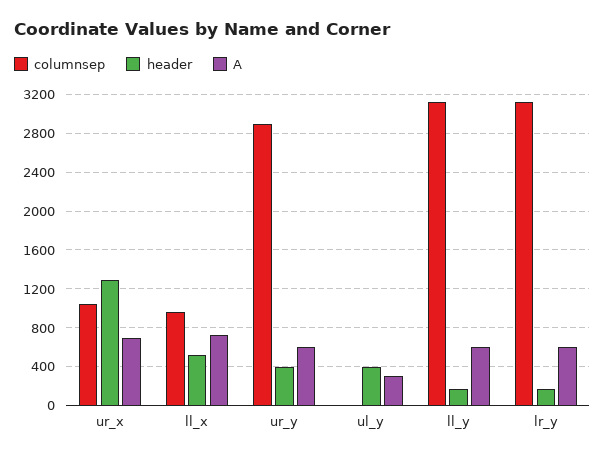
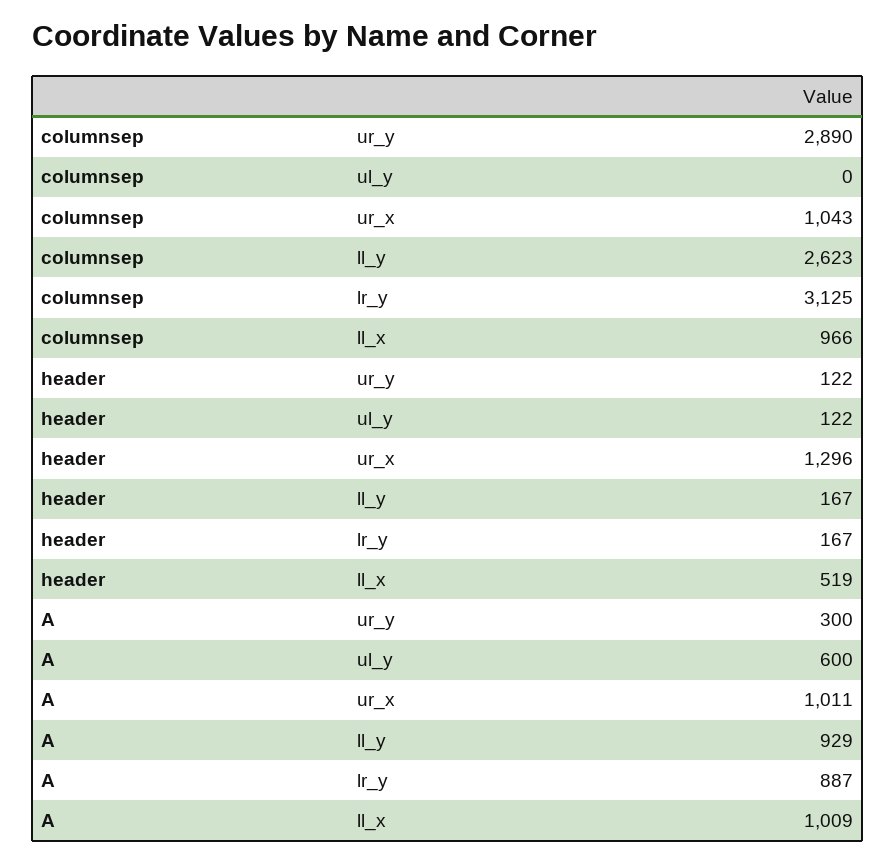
  {
    "columnsep": {
      "ur_x": 1043,
      "ll_x": 966,
      "ur_y": 2890,
      "ul_y": 0,
-     "ll_y": 3100,
+     "ll_y": 2623,
      "lr_y": 3125
    },
    "header": {
      "ur_x": 1296,
      "ll_x": 519,
-     "ur_y": 400,
+     "ur_y": 122,
-     "ul_y": 400,
+     "ul_y": 122,
      "ll_y": 167,
      "lr_y": 167
    },
    "A": {
-     "ur_x": 700,
+     "ur_x": 1011,
-     "ll_x": 700,
+     "ll_x": 1009,
-     "ur_y": 600,
+     "ur_y": 300,
-     "ul_y": 300,
+     "ul_y": 600,
-     "ll_y": 600,
+     "ll_y": 929,
-     "lr_y": 600
+     "lr_y": 887
    }
  }

